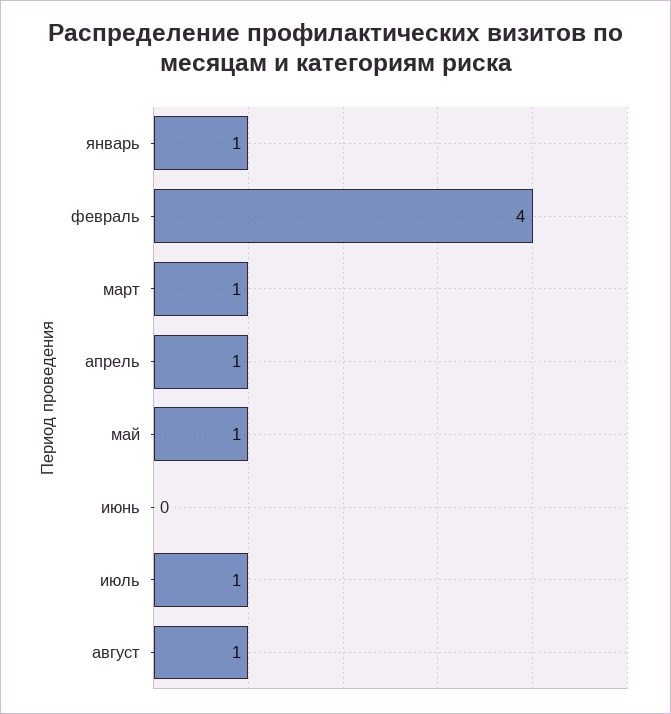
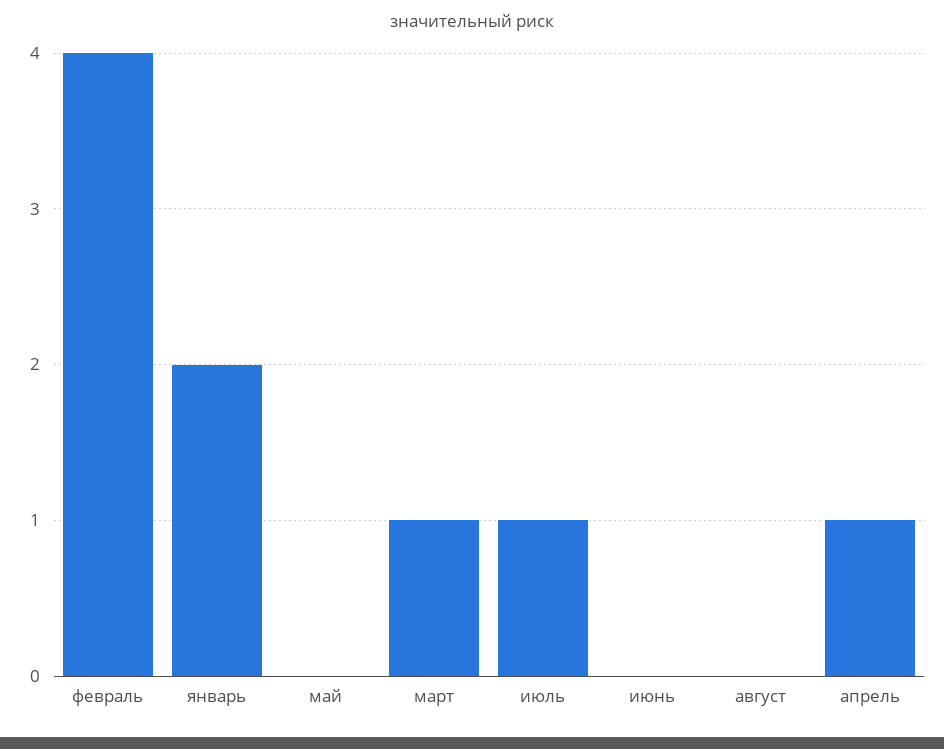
  {
-   "январь": 1,
+   "январь": 2,
    "февраль": 4,
    "март": 1,
    "апрель": 1,
-   "май": 1,
+   "май": 0,
    "июнь": 0,
    "июль": 1,
-   "август": 1
+   "август": 0
  }

